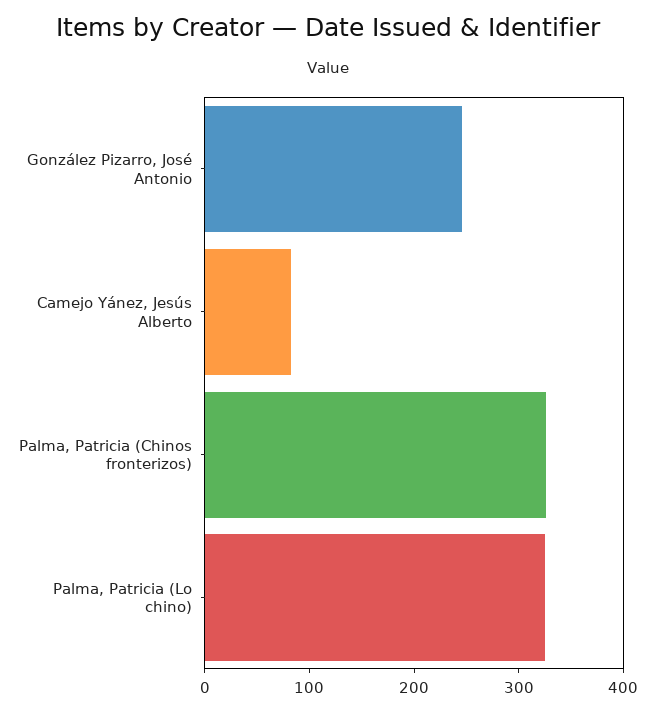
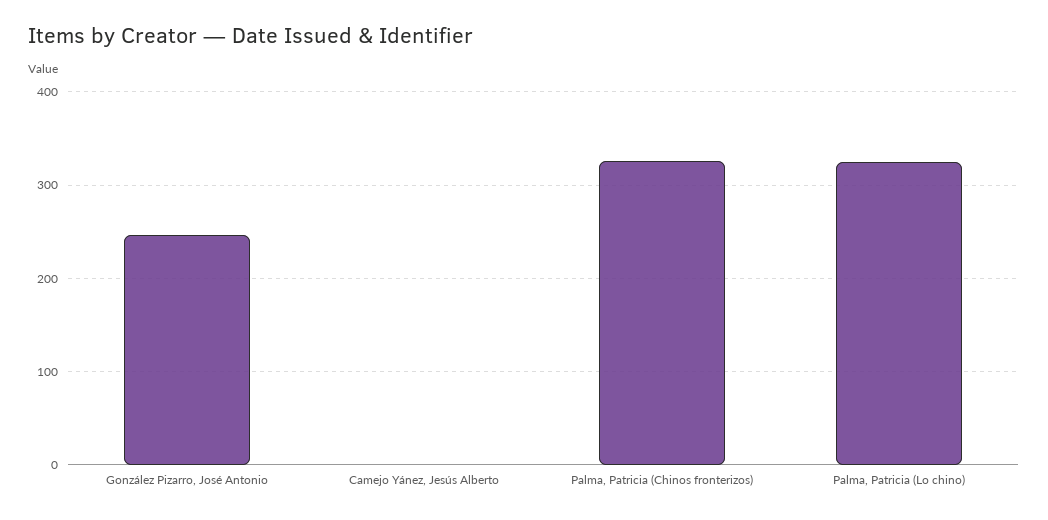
  {
    "González Pizarro, José Antonio": 250,
-   "Camejo Yánez, Jesús Alberto": 80,
+   "Camejo Yánez, Jesús Alberto": 0,
    "Palma, Patricia (Chinos fronterizos)": 330,
    "Palma, Patricia (Lo chino)": 330
  }

